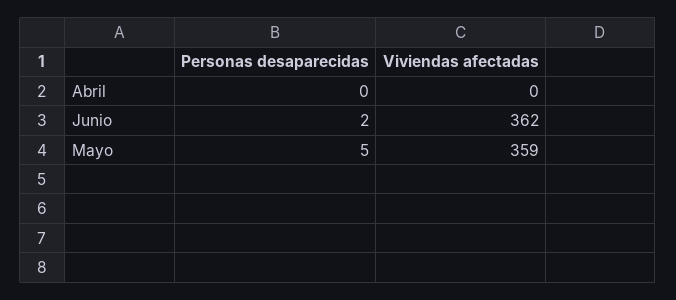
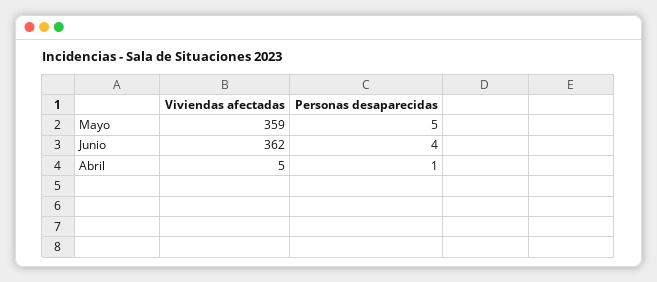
  {
    "Personas desaparecidas": {
-     "Abril": 0,
+     "Abril": 1,
-     "Junio": 2,
+     "Junio": 4,
      "Mayo": 5
    },
    "Viviendas afectadas": {
-     "Abril": 0,
+     "Abril": 5,
      "Junio": 362,
      "Mayo": 359
    }
  }

